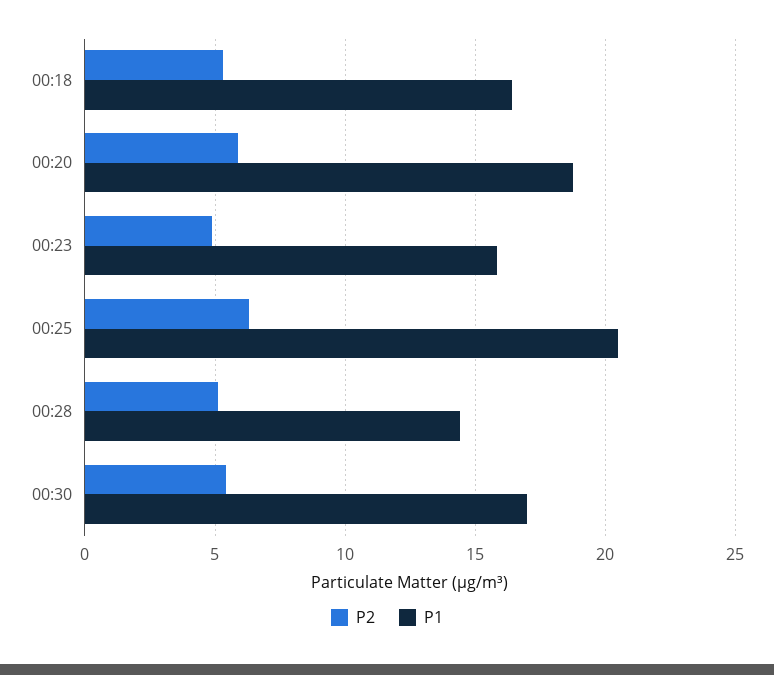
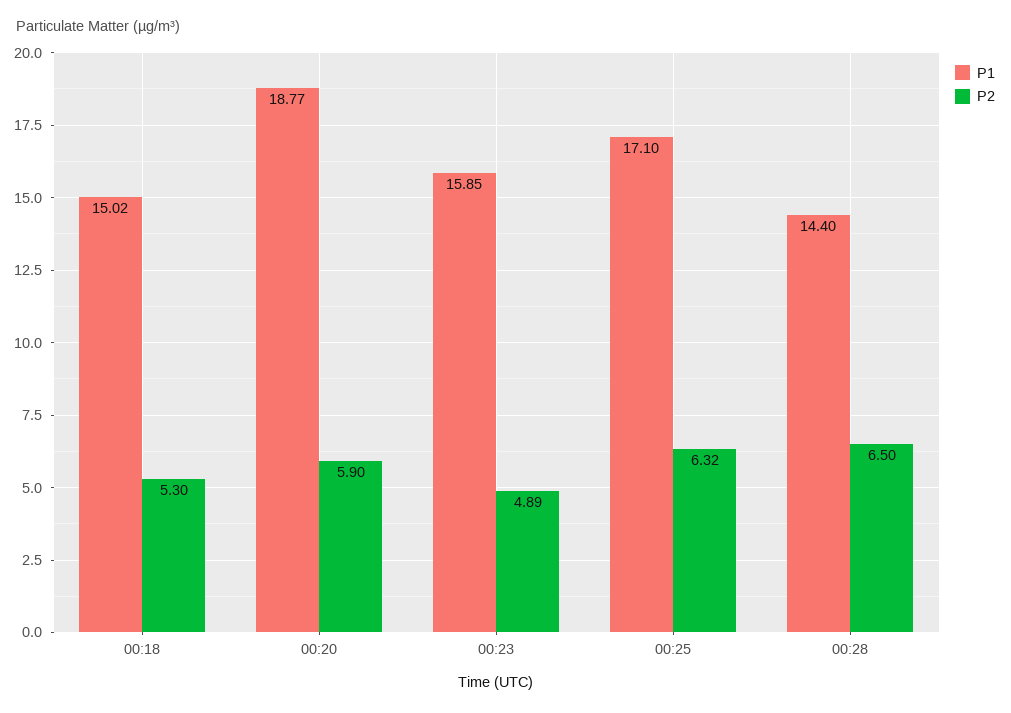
  {
    "P2": {
      "00:18": 5.3,
      "00:20": 5.9,
      "00:23": 4.89,
      "00:25": 6.32,
-     "00:28": 5,
+     "00:28": 6.5
-     "00:30": 5.5
    },
    "P1": {
-     "00:18": 16.5,
+     "00:18": 15.02,
      "00:20": 18.77,
      "00:23": 15.85,
-     "00:25": 20.5,
+     "00:25": 17.1,
-     "00:28": 14.4,
+     "00:28": 14.4
-     "00:30": 17
    }
  }

